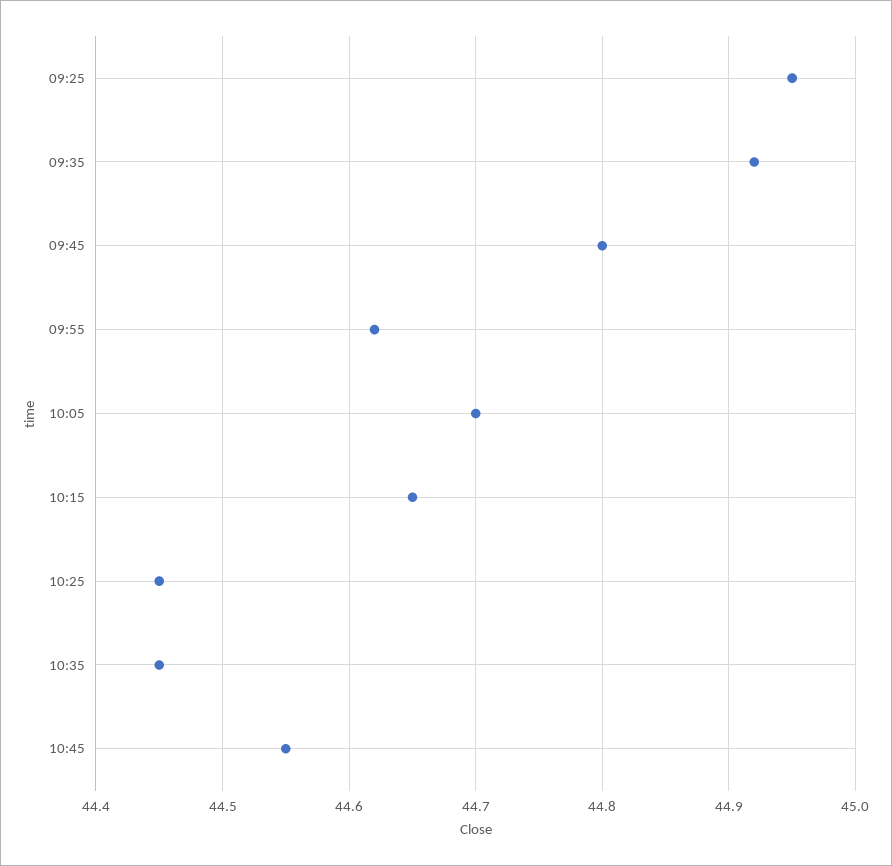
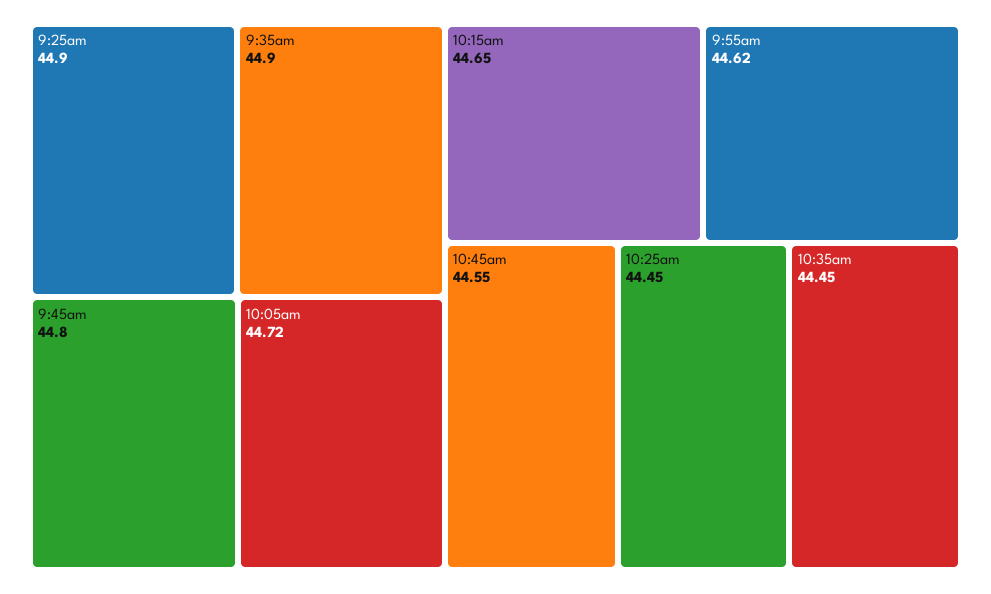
  {
-   "09:25": 44.95,
+   "09:25": 44.9,
-   "09:35": 44.92,
+   "09:35": 44.9,
    "09:45": 44.8,
    "09:55": 44.62,
-   "10:05": 44.7,
+   "10:05": 44.72,
    "10:15": 44.65,
    "10:25": 44.45,
    "10:35": 44.45,
    "10:45": 44.55
  }

